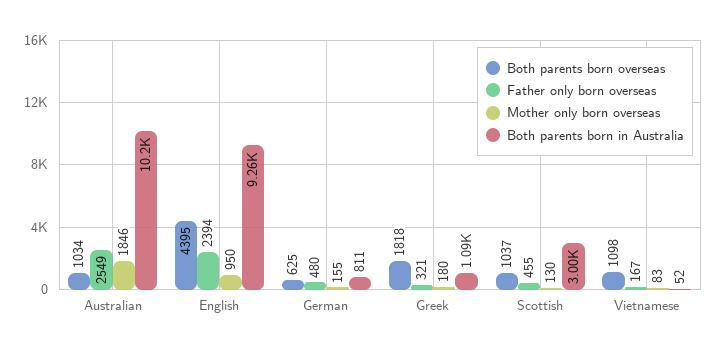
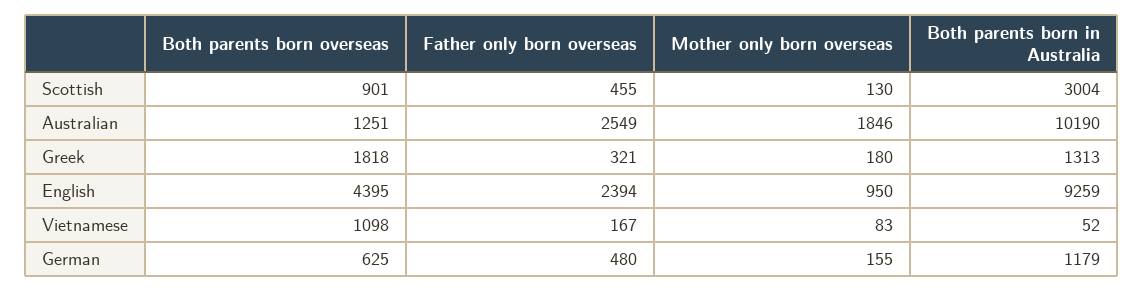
  {
    "Both parents born overseas": {
-     "Australian": 1034,
+     "Australian": 1251,
      "English": 4395,
      "German": 625,
      "Greek": 1818,
-     "Scottish": 1037,
+     "Scottish": 901,
      "Vietnamese": 1098
    },
    "Father only born overseas": {
      "Australian": 2549,
      "English": 2394,
      "German": 480,
      "Greek": 321,
      "Scottish": 455,
      "Vietnamese": 167
    },
    "Mother only born overseas": {
      "Australian": 1846,
      "English": 950,
      "German": 155,
      "Greek": 180,
      "Scottish": 130,
      "Vietnamese": 83
    },
    "Both parents born in Australia": {
      "Australian": 10190,
      "English": 9259,
-     "German": 811,
+     "German": 1179,
-     "Greek": 1090,
+     "Greek": 1313,
      "Scottish": 3004,
      "Vietnamese": 52
    }
  }

